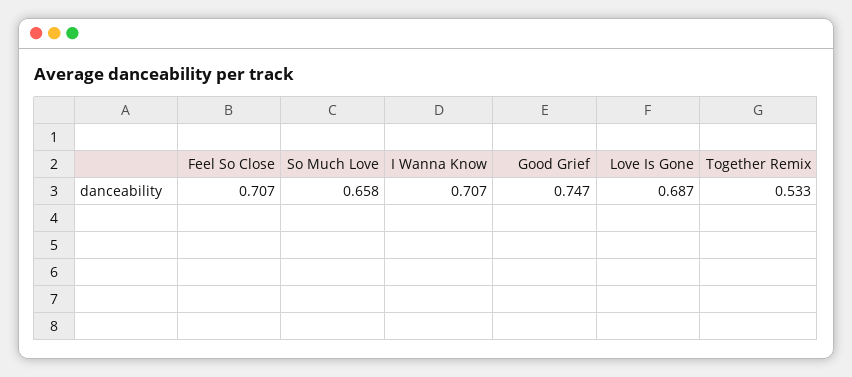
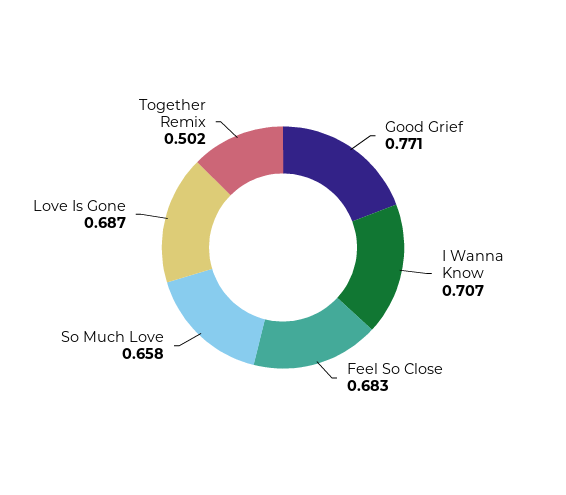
  {
-   "Feel So Close": 0.707,
+   "Feel So Close": 0.683,
    "So Much Love": 0.658,
    "I Wanna Know": 0.707,
-   "Good Grief": 0.747,
+   "Good Grief": 0.771,
    "Love Is Gone": 0.687,
-   "Together Remix": 0.533
+   "Together Remix": 0.502
  }

